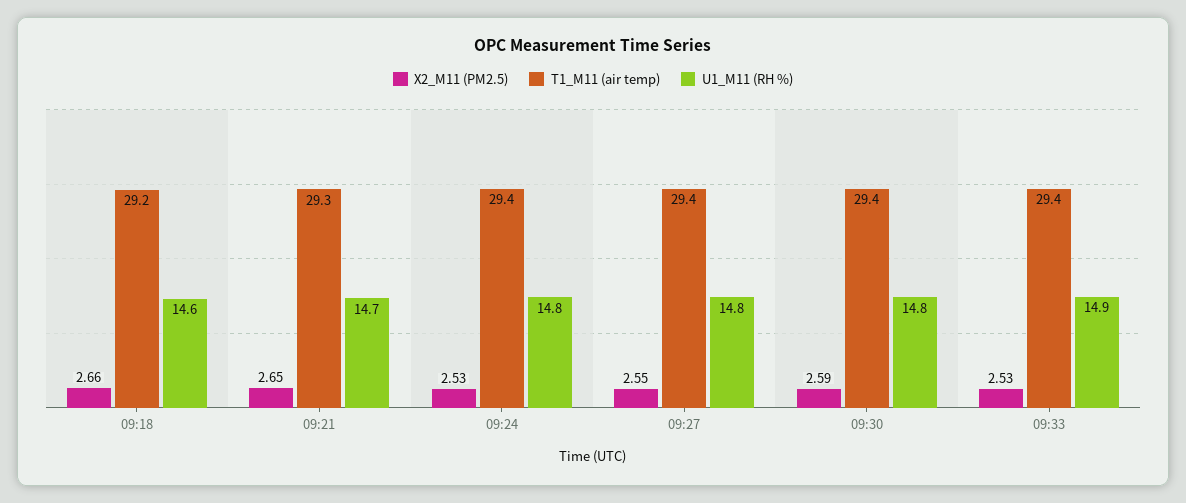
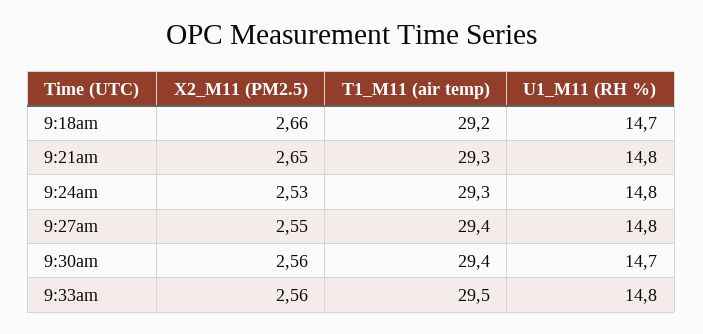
  {
    "X2_M11 (PM2.5)": {
      "09:18": 2.66,
      "09:21": 2.65,
      "09:24": 2.53,
      "09:27": 2.55,
-     "09:30": 2.59,
+     "09:30": 2.56,
-     "09:33": 2.53
+     "09:33": 2.56
    },
    "T1_M11 (air temp)": {
      "09:18": 29.2,
      "09:21": 29.3,
-     "09:24": 29.4,
+     "09:24": 29.3,
      "09:27": 29.4,
      "09:30": 29.4,
-     "09:33": 29.4
+     "09:33": 29.5
    },
    "U1_M11 (RH %)": {
-     "09:18": 14.6,
+     "09:18": 14.7,
-     "09:21": 14.7,
+     "09:21": 14.8,
      "09:24": 14.8,
      "09:27": 14.8,
-     "09:30": 14.8,
+     "09:30": 14.7,
-     "09:33": 14.9
+     "09:33": 14.8
    }
  }

